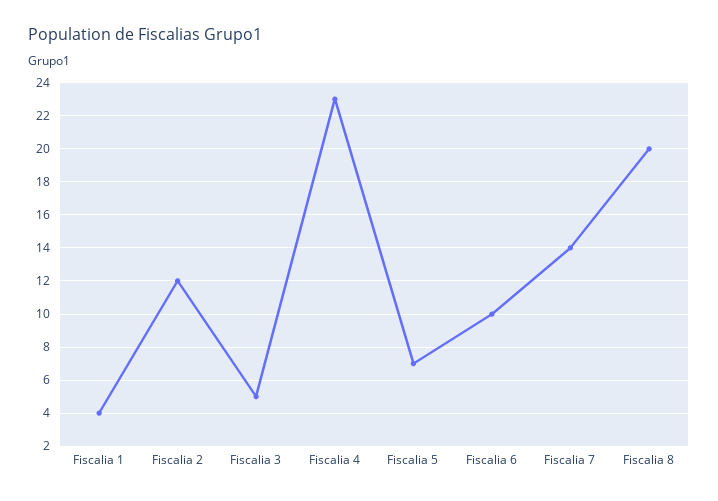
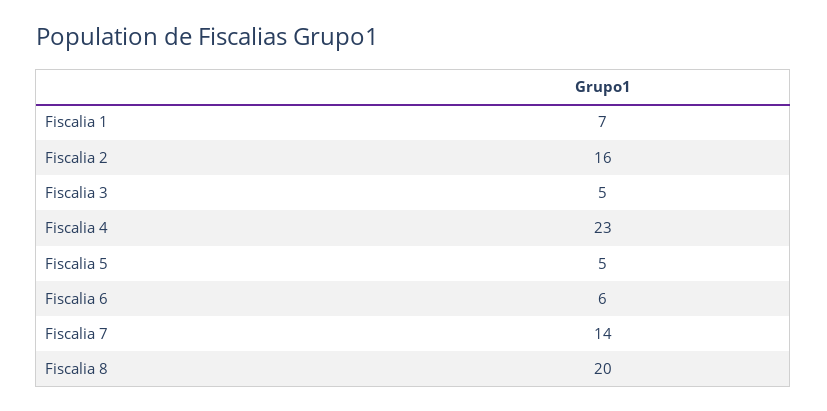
  {
-   "Fiscalia 1": 4,
+   "Fiscalia 1": 7,
-   "Fiscalia 2": 12,
+   "Fiscalia 2": 16,
    "Fiscalia 3": 5,
    "Fiscalia 4": 23,
-   "Fiscalia 5": 7,
+   "Fiscalia 5": 5,
-   "Fiscalia 6": 10,
+   "Fiscalia 6": 6,
    "Fiscalia 7": 14,
    "Fiscalia 8": 20
  }

